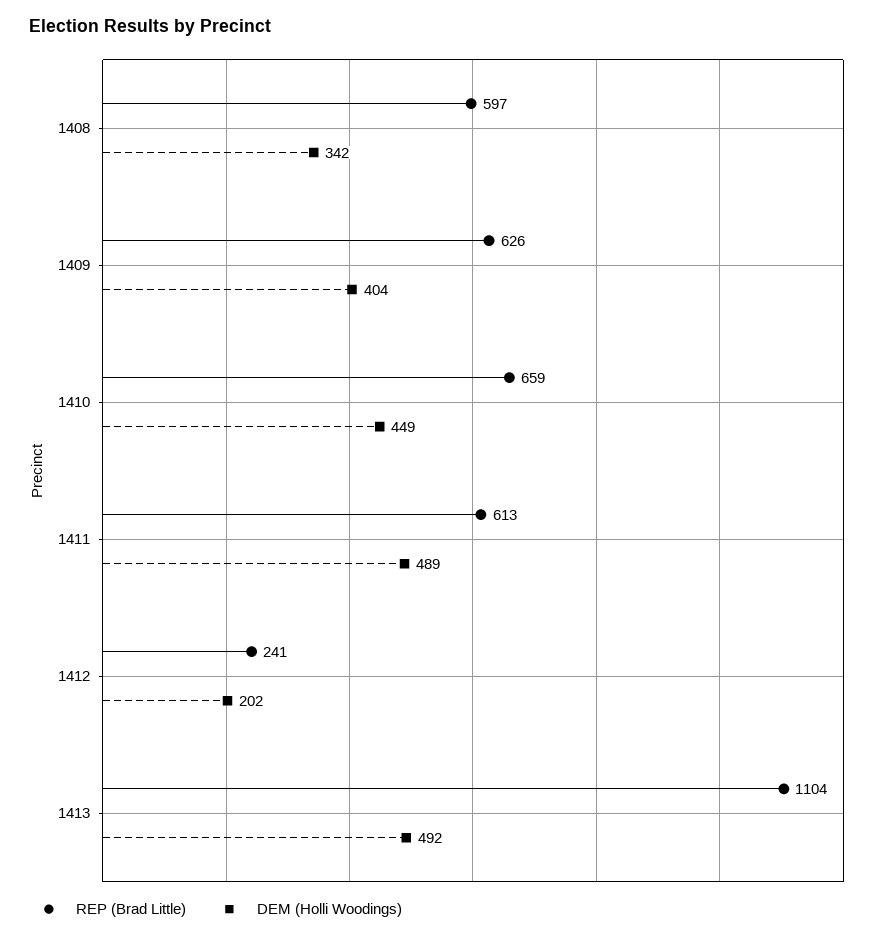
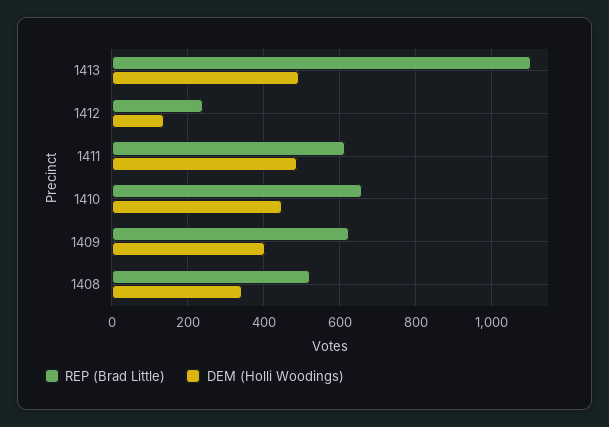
  {
    "REP (Brad Little)": {
-     "1408": 597,
+     "1408": 520,
      "1409": 626,
      "1410": 659,
      "1411": 613,
      "1412": 241,
      "1413": 1104
    },
    "DEM (Holli Woodings)": {
      "1408": 342,
      "1409": 404,
      "1410": 449,
      "1411": 489,
-     "1412": 202,
+     "1412": 140,
      "1413": 492
    }
  }

